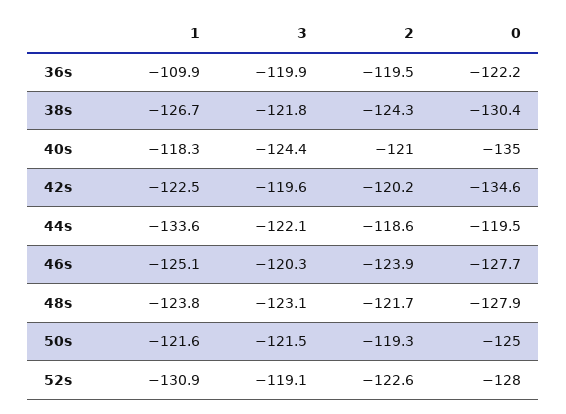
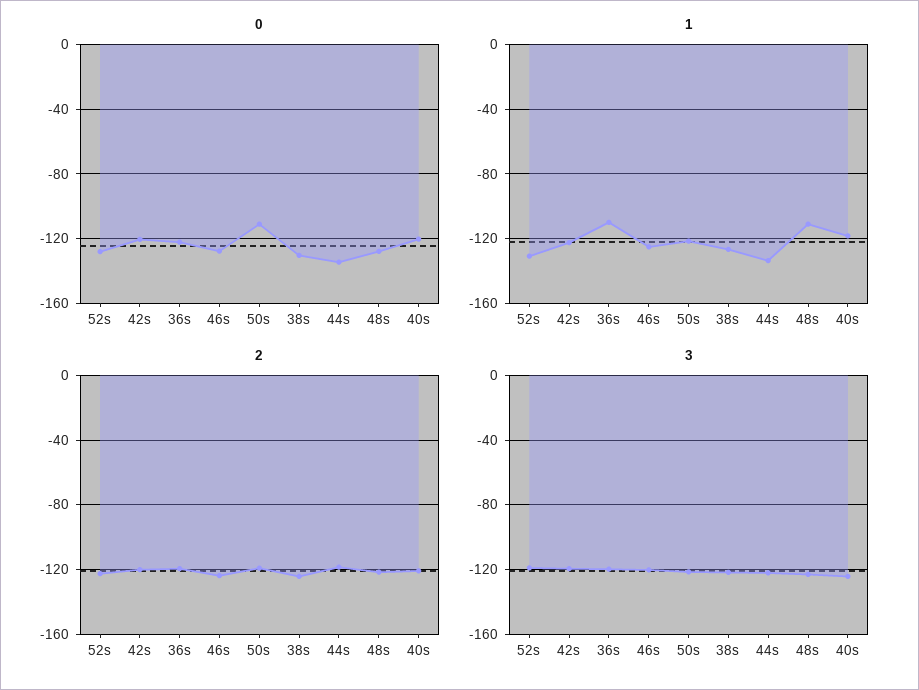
  {
    "1": {
      "36s": -109.9,
      "38s": -126.7,
      "40s": -118.3,
      "42s": -122.5,
      "44s": -133.6,
      "46s": -125.1,
-     "48s": -123.8,
+     "48s": -110,
      "50s": -121.6,
      "52s": -130.9
    },
    "3": {
      "36s": -119.9,
      "38s": -121.8,
      "40s": -124.4,
      "42s": -119.6,
      "44s": -122.1,
      "46s": -120.3,
      "48s": -123.1,
      "50s": -121.5,
      "52s": -119.1
    },
    "2": {
      "36s": -119.5,
      "38s": -124.3,
      "40s": -121,
      "42s": -120.2,
      "44s": -118.6,
      "46s": -123.9,
      "48s": -121.7,
      "50s": -119.3,
      "52s": -122.6
    },
    "0": {
      "36s": -122.2,
      "38s": -130.4,
-     "40s": -135,
+     "40s": -120,
-     "42s": -134.6,
+     "42s": -120,
-     "44s": -119.5,
+     "44s": -135,
      "46s": -127.7,
      "48s": -127.9,
-     "50s": -125,
+     "50s": -110,
      "52s": -128
    }
  }

